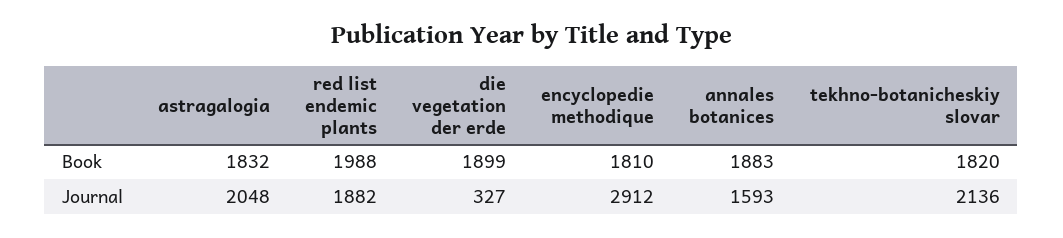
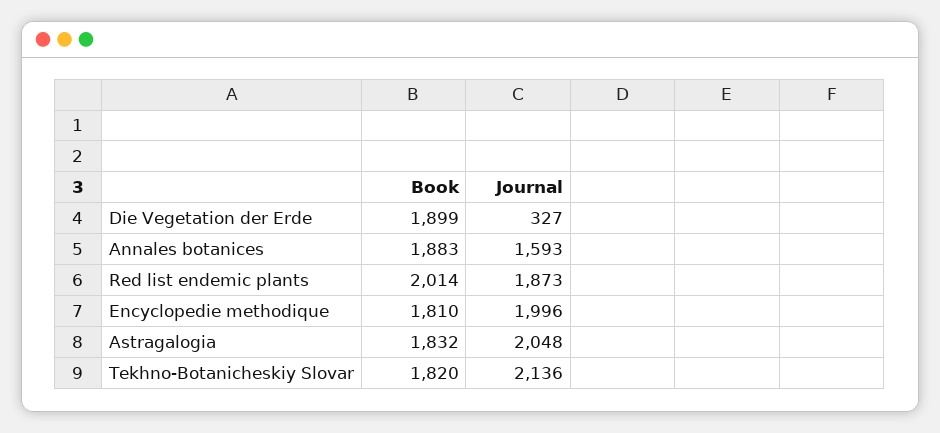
  {
    "astragalogia": {
      "Book": 1832,
      "Journal": 2048
    },
    "red list endemic plants": {
-     "Book": 1988,
+     "Book": 2014,
-     "Journal": 1882
+     "Journal": 1873
    },
    "die vegetation der erde": {
      "Book": 1899,
      "Journal": 327
    },
    "encyclopedie methodique": {
      "Book": 1810,
-     "Journal": 2912
+     "Journal": 1996
    },
    "annales botanices": {
      "Book": 1883,
      "Journal": 1593
    },
    "tekhno-botanicheskiy slovar": {
      "Book": 1820,
      "Journal": 2136
    }
  }

